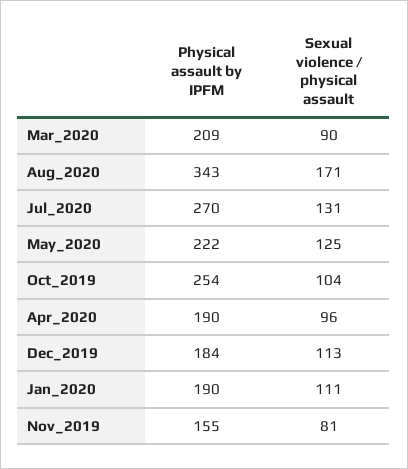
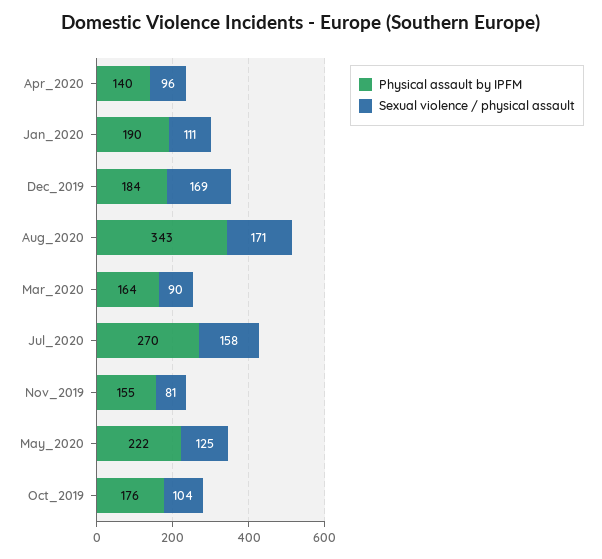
  {
    "Physical assault by IPFM": {
-     "Mar_2020": 209,
+     "Mar_2020": 164,
      "Aug_2020": 343,
      "Jul_2020": 270,
      "May_2020": 222,
-     "Oct_2019": 254,
+     "Oct_2019": 176,
-     "Apr_2020": 190,
+     "Apr_2020": 140,
      "Dec_2019": 184,
      "Jan_2020": 190,
      "Nov_2019": 155
    },
    "Sexual violence / physical assault": {
      "Mar_2020": 90,
      "Aug_2020": 171,
-     "Jul_2020": 131,
+     "Jul_2020": 158,
      "May_2020": 125,
      "Oct_2019": 104,
      "Apr_2020": 96,
-     "Dec_2019": 113,
+     "Dec_2019": 169,
      "Jan_2020": 111,
      "Nov_2019": 81
    }
  }

